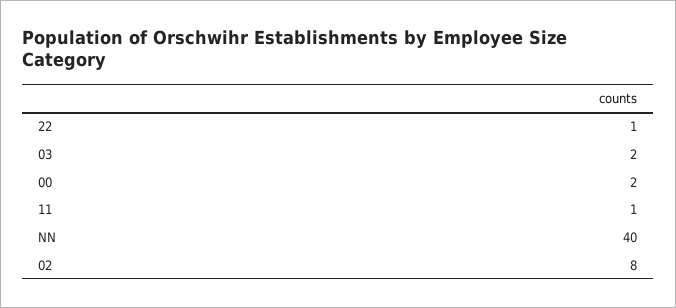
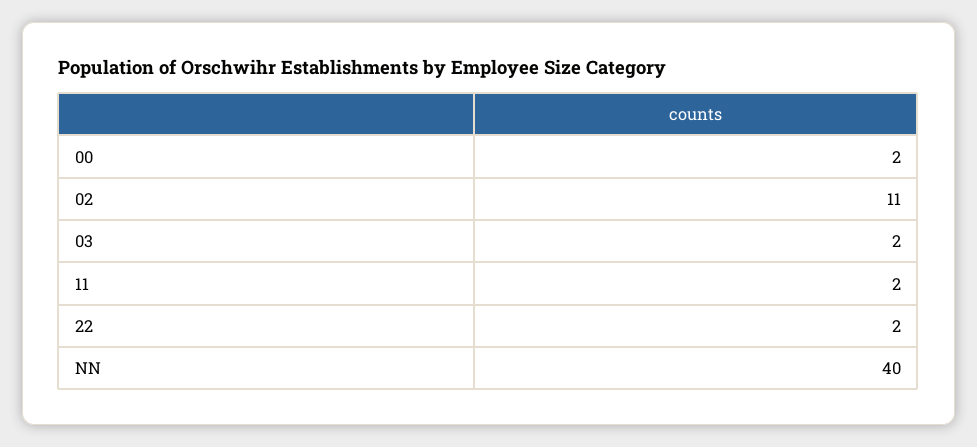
  {
-   "22": 1,
+   "22": 2,
    "03": 2,
    "00": 2,
-   "11": 1,
+   "11": 2,
    "NN": 40,
-   "02": 8
+   "02": 11
  }

